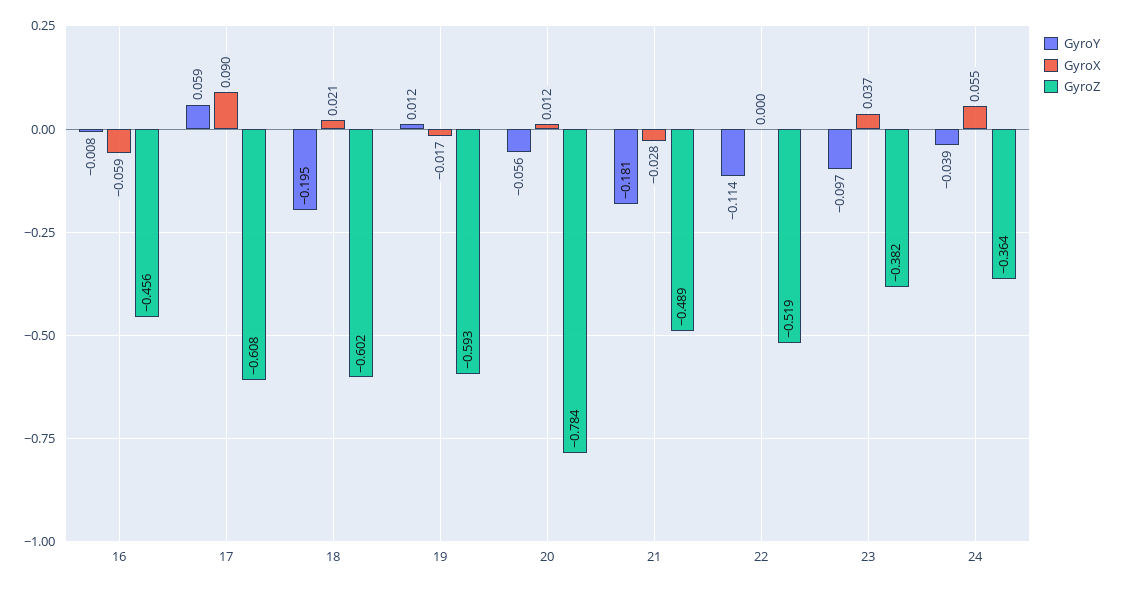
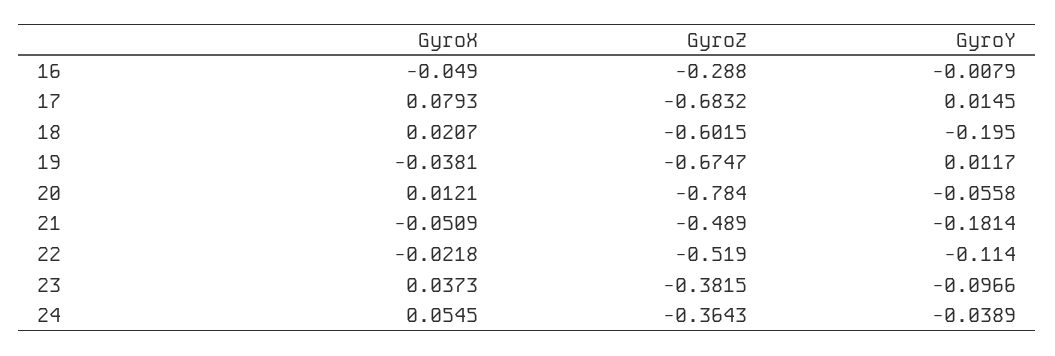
  {
    "GyroY": {
      "16": -0.0079,
-     "17": 0.059,
+     "17": 0.0145,
      "18": -0.195,
      "19": 0.0117,
      "20": -0.0558,
      "21": -0.1814,
      "22": -0.114,
      "23": -0.0966,
      "24": -0.0389
    },
    "GyroX": {
-     "16": -0.059,
+     "16": -0.049,
-     "17": 0.09,
+     "17": 0.0793,
      "18": 0.0207,
-     "19": -0.017,
+     "19": -0.0381,
      "20": 0.0121,
-     "21": -0.028,
+     "21": -0.0509,
-     "22": 0,
+     "22": -0.0218,
      "23": 0.0373,
      "24": 0.0545
    },
    "GyroZ": {
-     "16": -0.456,
+     "16": -0.288,
-     "17": -0.608,
+     "17": -0.6832,
      "18": -0.6015,
-     "19": -0.593,
+     "19": -0.6747,
      "20": -0.784,
      "21": -0.489,
      "22": -0.519,
      "23": -0.3815,
      "24": -0.3643
    }
  }

